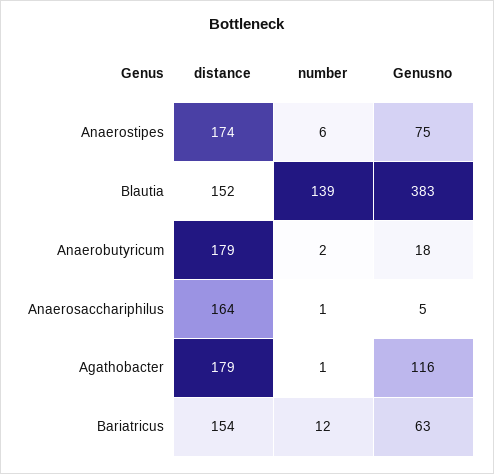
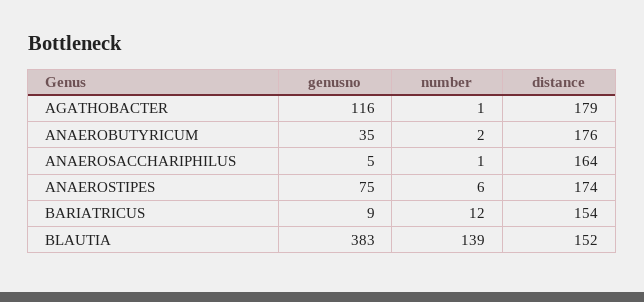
  {
    "distance": {
      "Anaerostipes": 174,
      "Blautia": 152,
-     "Anaerobutyricum": 179,
+     "Anaerobutyricum": 176,
      "Anaerosacchariphilus": 164,
      "Agathobacter": 179,
      "Bariatricus": 154
    },
    "number": {
      "Anaerostipes": 6,
      "Blautia": 139,
      "Anaerobutyricum": 2,
      "Anaerosacchariphilus": 1,
      "Agathobacter": 1,
      "Bariatricus": 12
    },
    "Genusno": {
      "Anaerostipes": 75,
      "Blautia": 383,
-     "Anaerobutyricum": 18,
+     "Anaerobutyricum": 35,
      "Anaerosacchariphilus": 5,
      "Agathobacter": 116,
-     "Bariatricus": 63
+     "Bariatricus": 9
    }
  }

